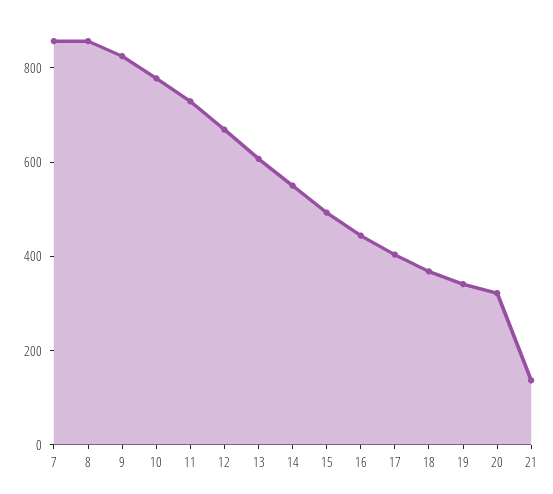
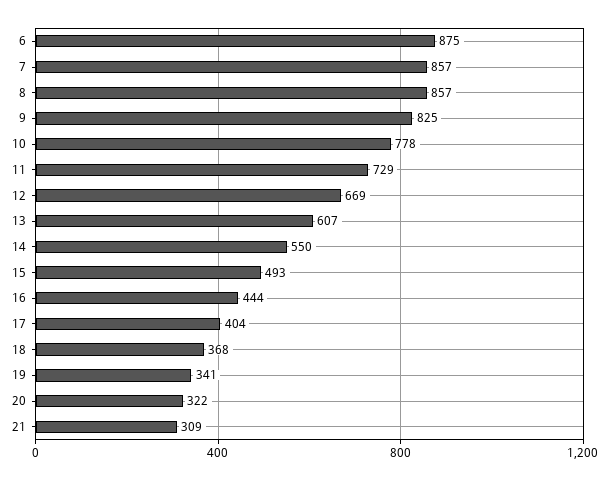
  {
    "7": 857,
    "8": 857,
    "9": 825,
    "10": 778,
    "11": 729,
    "12": 669,
    "13": 607,
    "14": 550,
    "15": 493,
    "16": 444,
    "17": 404,
    "18": 368,
    "19": 341,
    "20": 322,
-   "21": 150
+   "21": 309,
+   "6": 875
  }

